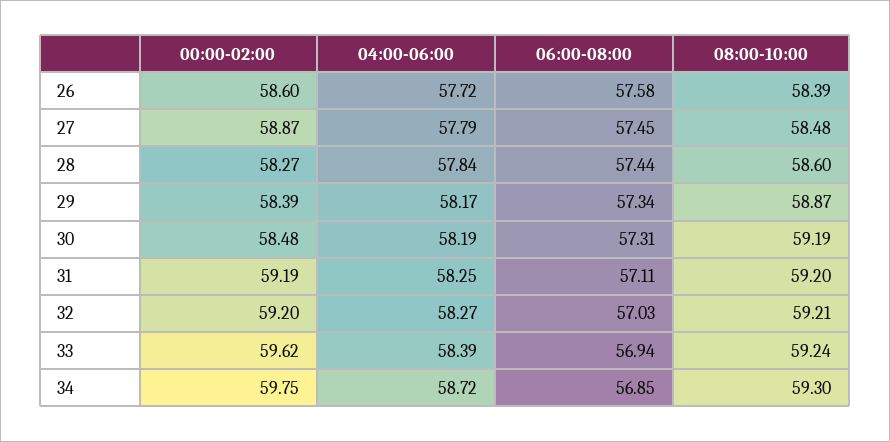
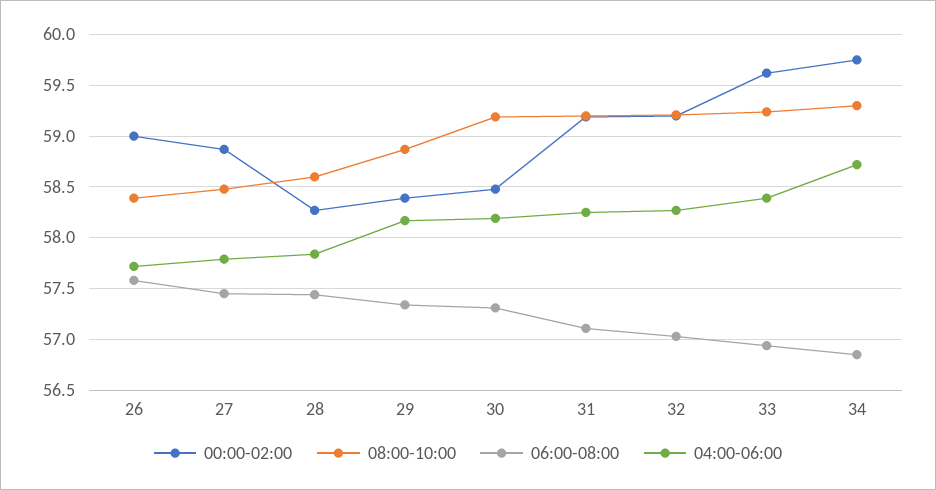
  {
    "00:00-02:00": {
-     "26": 58.6,
+     "26": 59,
      "27": 58.87,
      "28": 58.27,
      "29": 58.39,
      "30": 58.48,
      "31": 59.19,
      "32": 59.2,
      "33": 59.62,
      "34": 59.75
    },
    "04:00-06:00": {
      "26": 57.72,
      "27": 57.79,
      "28": 57.84,
      "29": 58.17,
      "30": 58.19,
      "31": 58.25,
      "32": 58.27,
      "33": 58.39,
      "34": 58.72
    },
    "06:00-08:00": {
      "26": 57.58,
      "27": 57.45,
      "28": 57.44,
      "29": 57.34,
      "30": 57.31,
      "31": 57.11,
      "32": 57.03,
      "33": 56.94,
      "34": 56.85
    },
    "08:00-10:00": {
      "26": 58.39,
      "27": 58.48,
      "28": 58.6,
      "29": 58.87,
      "30": 59.19,
      "31": 59.2,
      "32": 59.21,
      "33": 59.24,
      "34": 59.3
    }
  }

